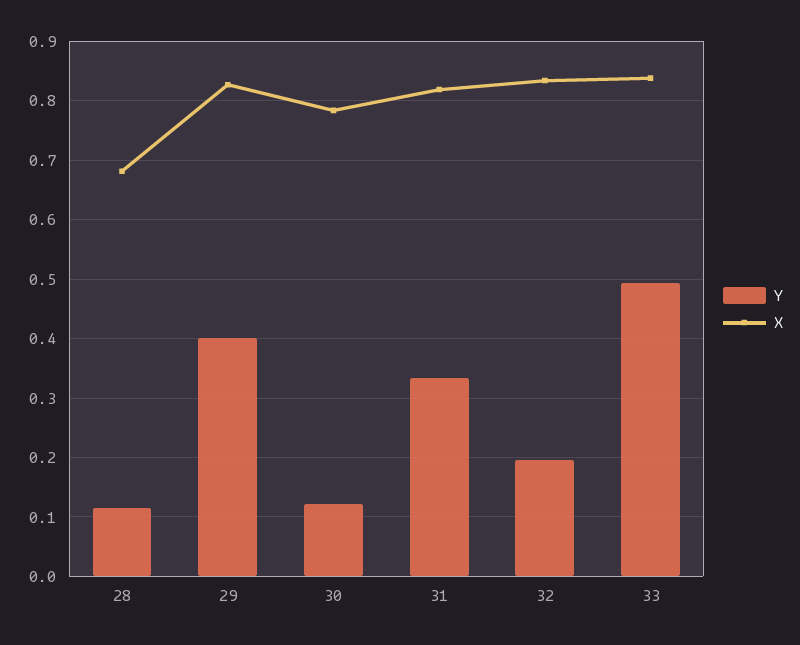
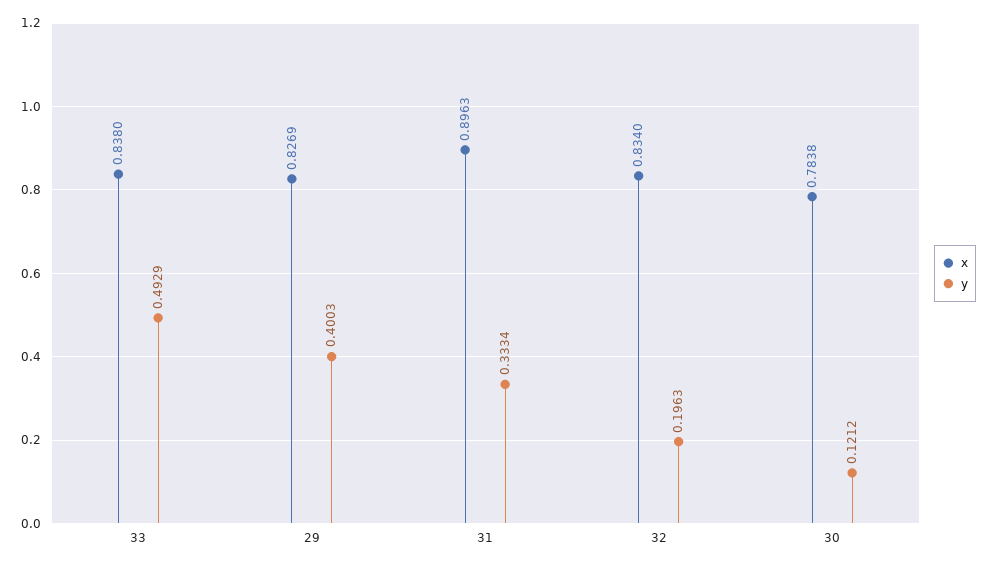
  {
    "Y": {
-     "28": 0.12,
      "29": 0.4003,
      "30": 0.1212,
      "31": 0.3334,
      "32": 0.1963,
      "33": 0.4929
    },
    "X": {
-     "28": 0.68,
      "29": 0.8269,
      "30": 0.7838,
-     "31": 0.82,
+     "31": 0.8963,
      "32": 0.834,
      "33": 0.838
    }
  }

